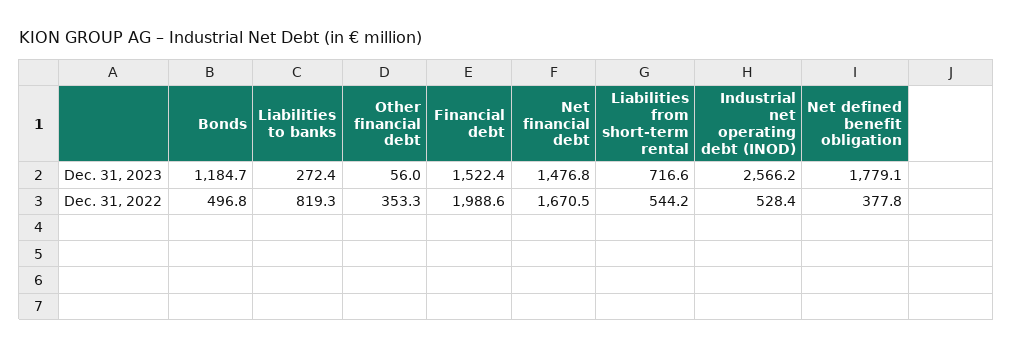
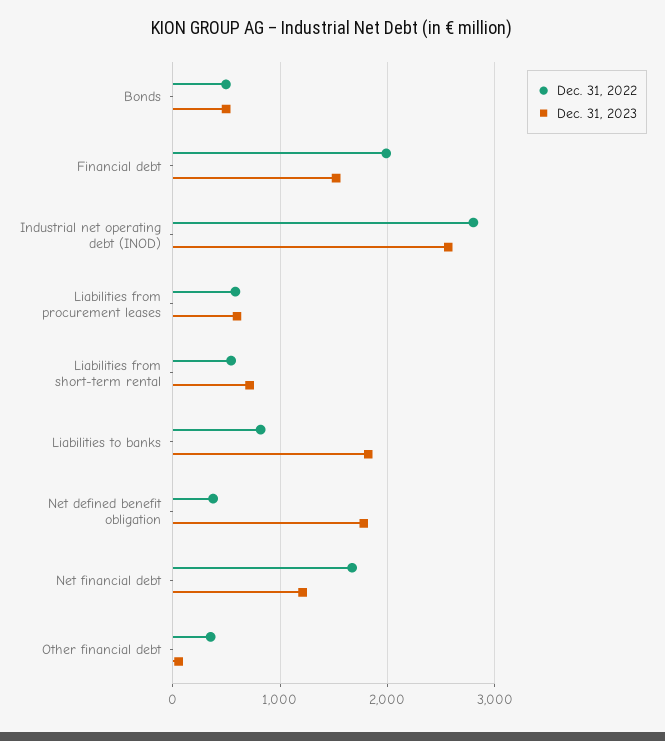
  {
    "Dec. 31, 2023": {
-     "Bonds": 1184.7,
+     "Bonds": 500,
-     "Liabilities to banks": 272.4,
+     "Liabilities to banks": 1800,
      "Other financial debt": 56,
      "Financial debt": 1522.4,
-     "Net financial debt": 1476.8,
+     "Net financial debt": 1200,
      "Liabilities from short-term rental": 716.6,
      "Industrial net operating debt (INOD)": 2566.2,
-     "Net defined benefit obligation": 1779.1
+     "Net defined benefit obligation": 1779.1,
+     "Liabilities from procurement leases": 600
    },
    "Dec. 31, 2022": {
      "Bonds": 496.8,
      "Liabilities to banks": 819.3,
      "Other financial debt": 353.3,
      "Financial debt": 1988.6,
      "Net financial debt": 1670.5,
      "Liabilities from short-term rental": 544.2,
-     "Industrial net operating debt (INOD)": 528.4,
+     "Industrial net operating debt (INOD)": 2800,
-     "Net defined benefit obligation": 377.8
+     "Net defined benefit obligation": 377.8,
+     "Liabilities from procurement leases": 600
    }
  }

